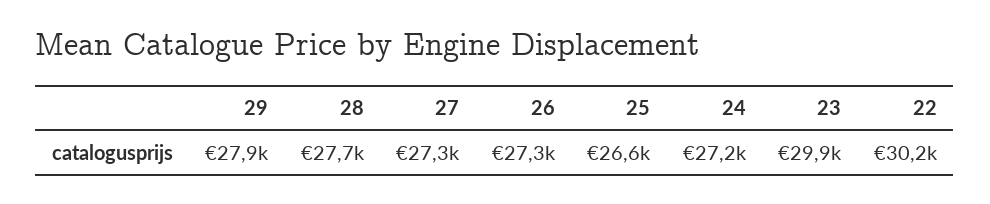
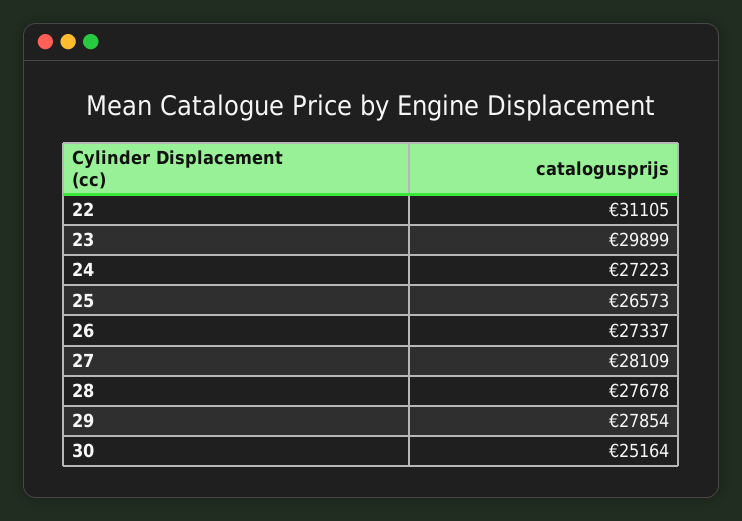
  {
    "29": 27854,
    "28": 27678,
-   "27": 27300,
+   "27": 28109,
    "26": 27337,
    "25": 26573,
    "24": 27223,
    "23": 29899,
-   "22": 30200
+   "22": 31105,
+   "30": 25164
  }

